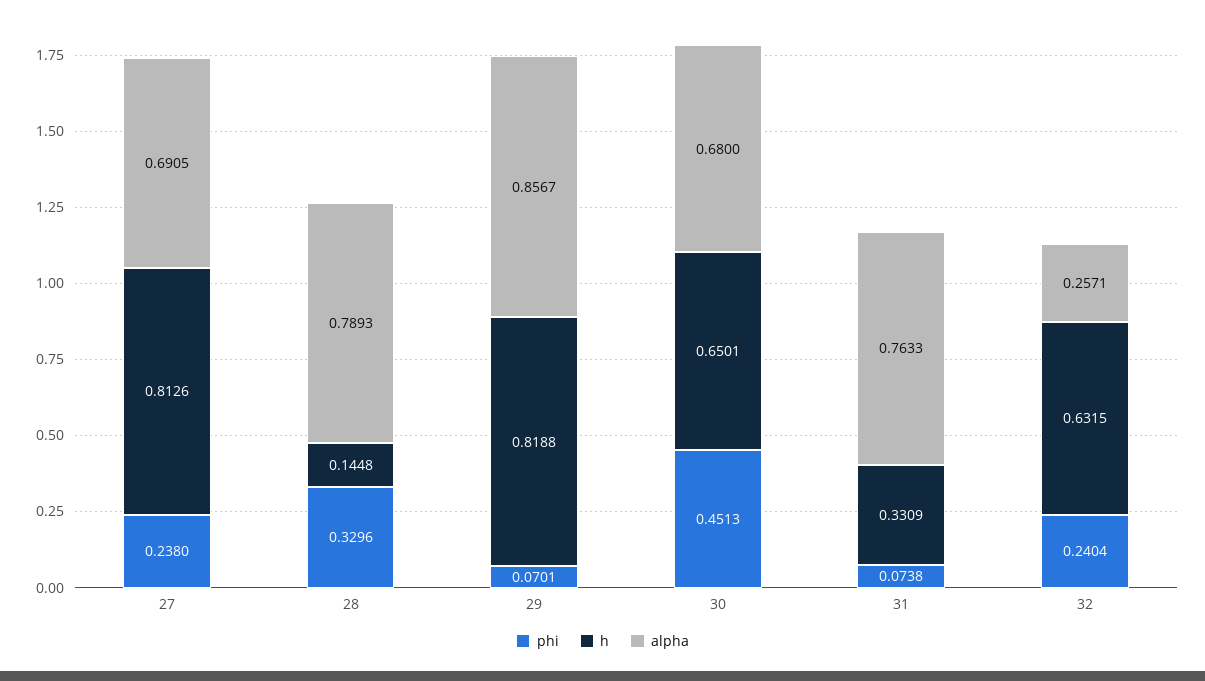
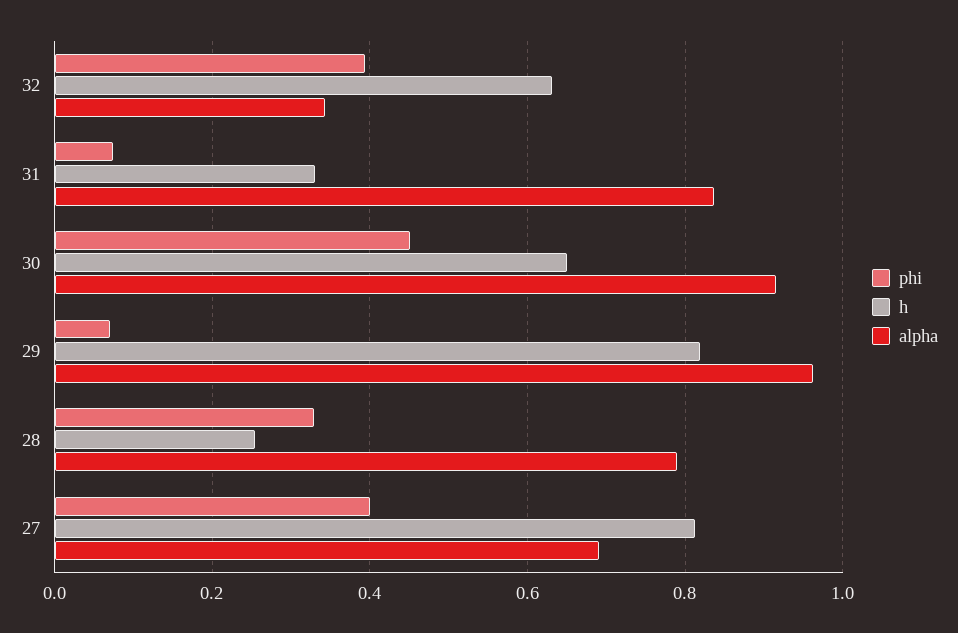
  {
    "phi": {
-     "27": 0.238,
+     "27": 0.4,
      "28": 0.3296,
      "29": 0.0701,
      "30": 0.4513,
      "31": 0.0738,
-     "32": 0.2404
+     "32": 0.4
    },
    "h": {
      "27": 0.8126,
-     "28": 0.1448,
+     "28": 0.26,
      "29": 0.8188,
      "30": 0.6501,
      "31": 0.3309,
      "32": 0.6315
    },
    "alpha": {
      "27": 0.6905,
      "28": 0.7893,
-     "29": 0.8567,
+     "29": 0.96,
-     "30": 0.68,
+     "30": 0.92,
-     "31": 0.7633,
+     "31": 0.84,
-     "32": 0.2571
+     "32": 0.34
    }
  }

